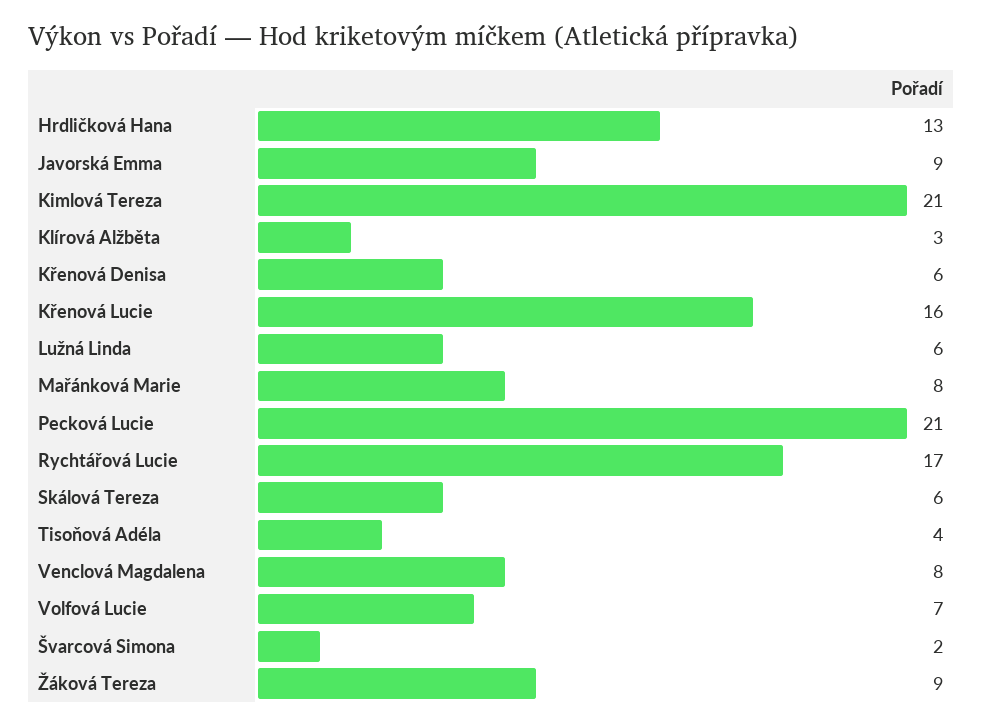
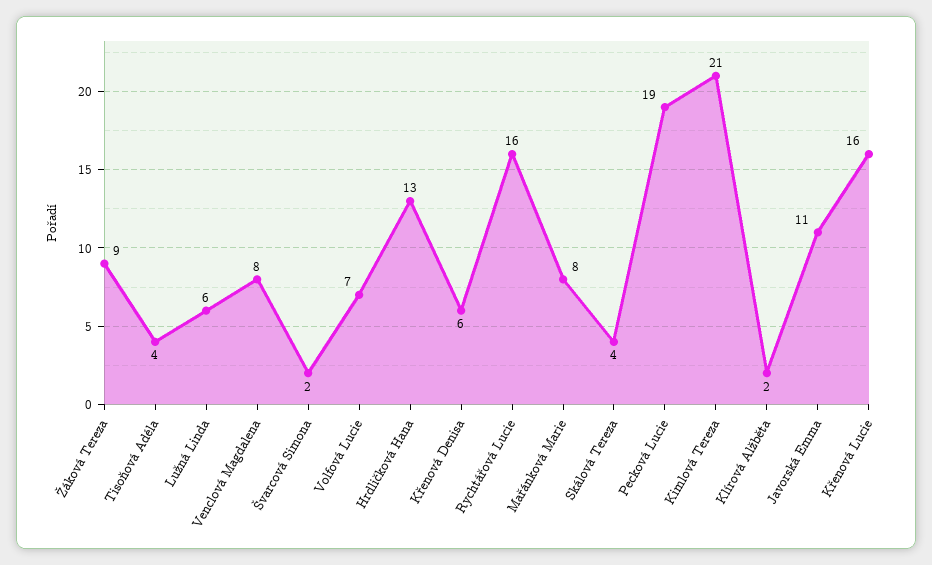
  {
    "Hrdličková Hana": 13,
-   "Javorská Emma": 9,
+   "Javorská Emma": 11,
    "Kimlová Tereza": 21,
-   "Klírová Alžběta": 3,
+   "Klírová Alžběta": 2,
    "Křenová Denisa": 6,
    "Křenová Lucie": 16,
    "Lužná Linda": 6,
    "Mařánková Marie": 8,
-   "Pecková Lucie": 21,
+   "Pecková Lucie": 19,
-   "Rychtářová Lucie": 17,
+   "Rychtářová Lucie": 16,
-   "Skálová Tereza": 6,
+   "Skálová Tereza": 4,
    "Tisoňová Adéla": 4,
    "Venclová Magdalena": 8,
    "Volfová Lucie": 7,
    "Švarcová Simona": 2,
    "Žáková Tereza": 9
  }

